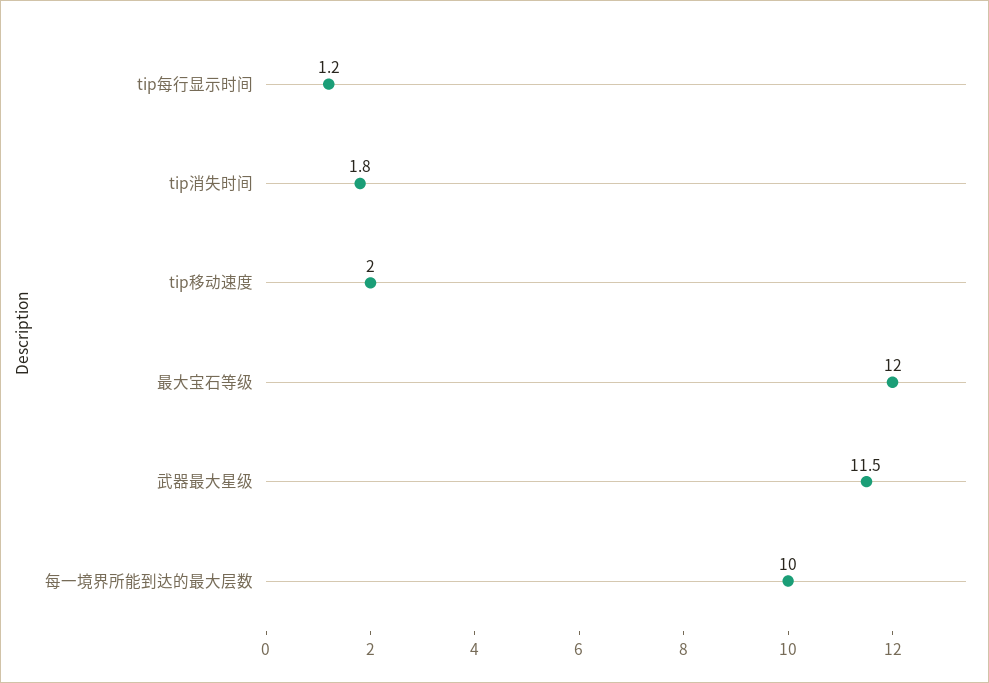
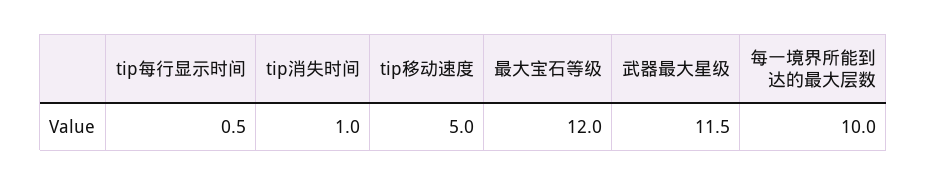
  {
-   "tip每行显示时间": 1.2,
+   "tip每行显示时间": 0.5,
-   "tip消失时间": 1.8,
+   "tip消失时间": 1,
-   "tip移动速度": 2,
+   "tip移动速度": 5,
    "最大宝石等级": 12,
    "武器最大星级": 11.5,
    "每一境界所能到达的最大层数": 10
  }

